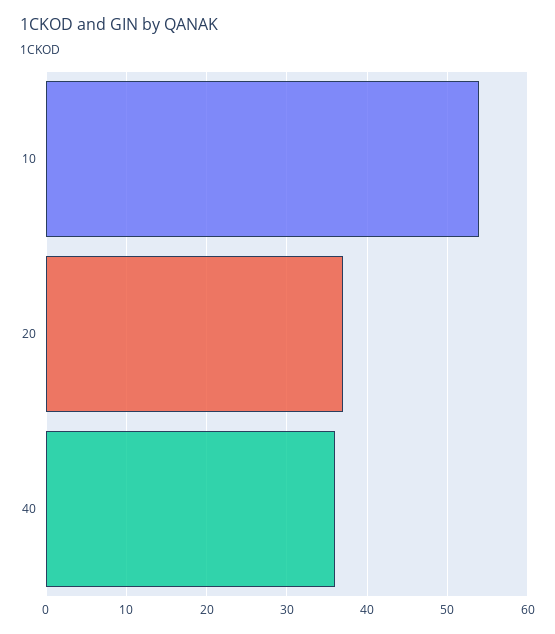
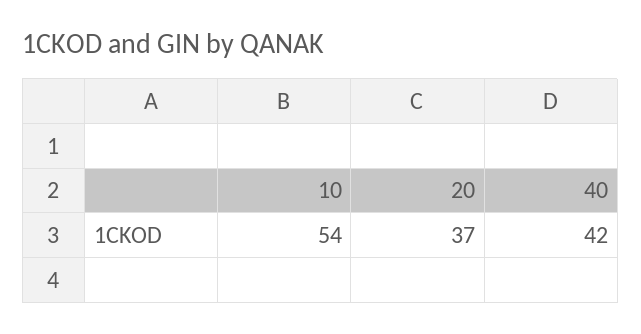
  {
    "10": 54,
    "20": 37,
-   "40": 36
+   "40": 42
  }

